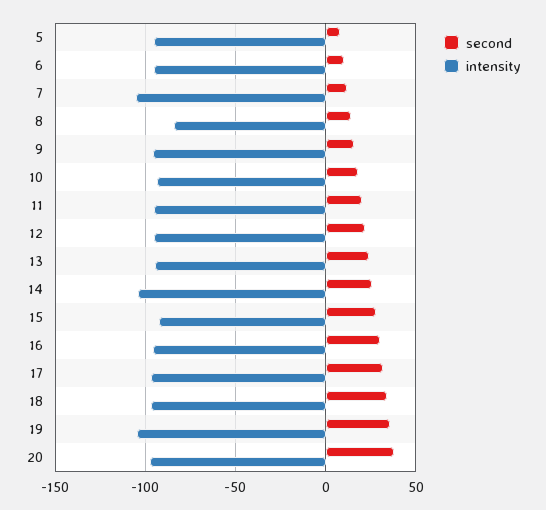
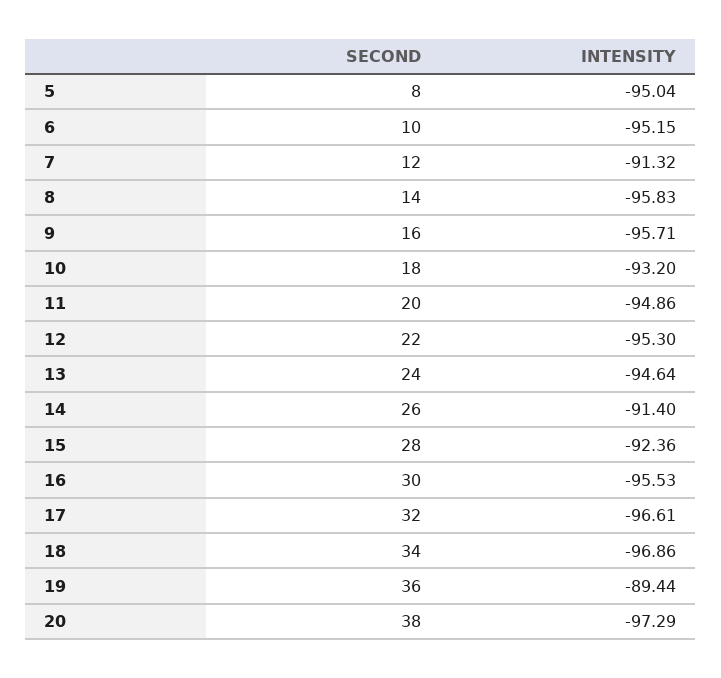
  {
    "second": {
      "5": 8,
      "6": 10,
      "7": 12,
      "8": 14,
      "9": 16,
      "10": 18,
      "11": 20,
      "12": 22,
      "13": 24,
      "14": 26,
      "15": 28,
      "16": 30,
      "17": 32,
      "18": 34,
      "19": 36,
      "20": 38
    },
    "intensity": {
      "5": -95.04,
      "6": -95.15,
-     "7": -105,
+     "7": -91.32,
-     "8": -85,
+     "8": -95.83,
      "9": -95.71,
      "10": -93.2,
      "11": -94.86,
      "12": -95.3,
      "13": -94.64,
-     "14": -105,
+     "14": -91.4,
      "15": -92.36,
      "16": -95.53,
      "17": -96.61,
      "18": -96.86,
-     "19": -105,
+     "19": -89.44,
      "20": -97.29
    }
  }

